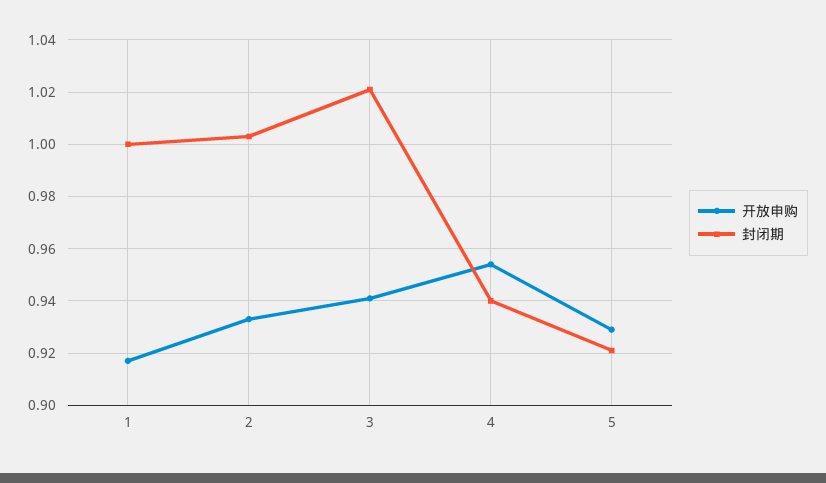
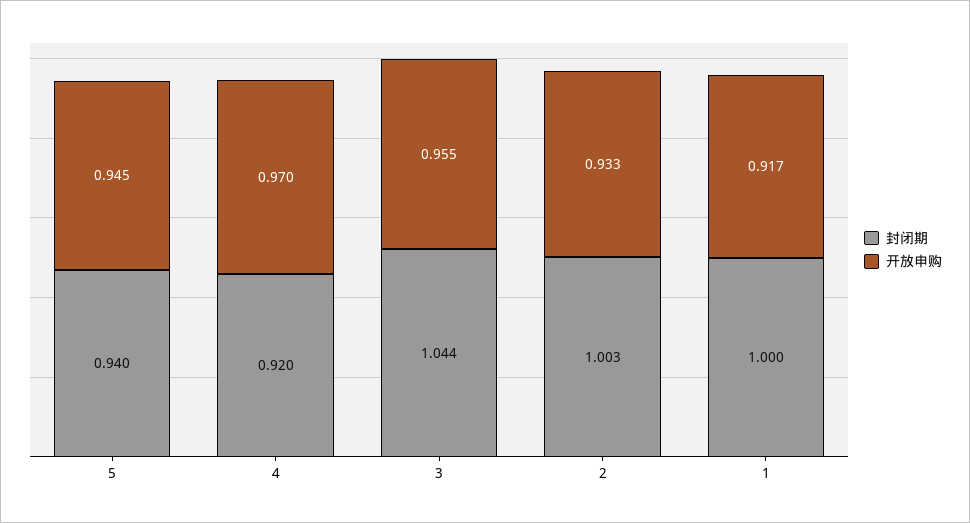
  {
    "开放申购": {
      "1": 0.917,
      "2": 0.933,
-     "3": 0.94,
+     "3": 0.955,
-     "4": 0.955,
+     "4": 0.97,
-     "5": 0.93
+     "5": 0.945
    },
    "封闭期": {
      "1": 1,
      "2": 1.003,
-     "3": 1.02,
+     "3": 1.044,
-     "4": 0.94,
+     "4": 0.92,
-     "5": 0.92
+     "5": 0.94
    }
  }

